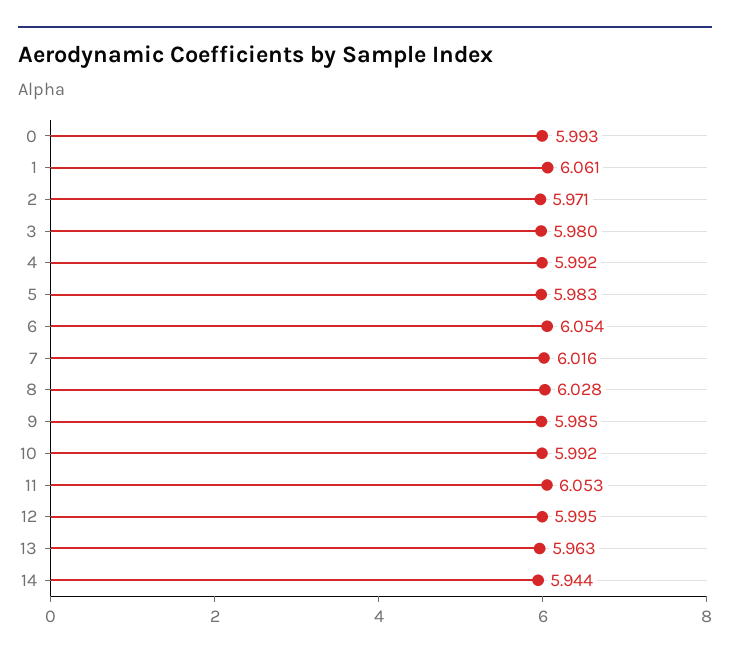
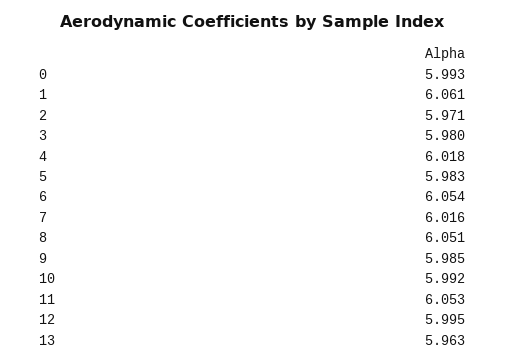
  {
    "0": 5.993,
    "1": 6.061,
    "2": 5.971,
    "3": 5.98,
-   "4": 5.992,
+   "4": 6.018,
    "5": 5.983,
    "6": 6.054,
    "7": 6.016,
-   "8": 6.028,
+   "8": 6.051,
    "9": 5.985,
    "10": 5.992,
    "11": 6.053,
    "12": 5.995,
-   "13": 5.963,
+   "13": 5.963
-   "14": 5.944
  }

